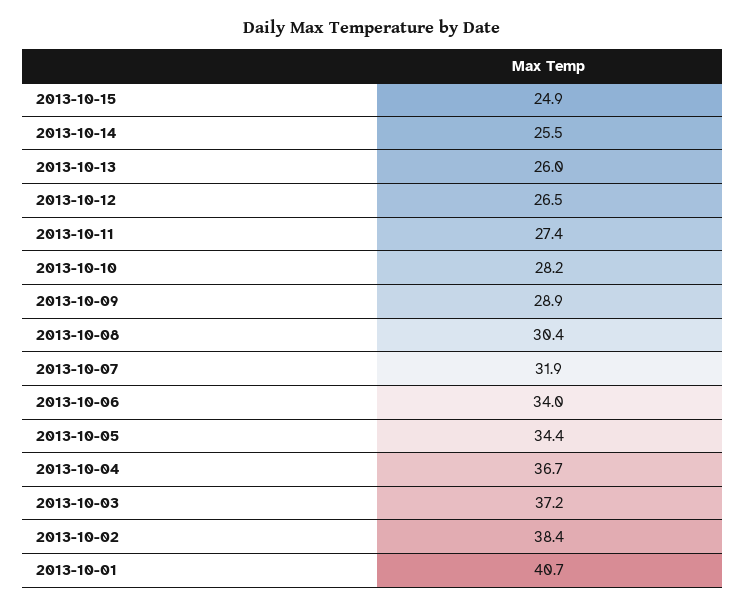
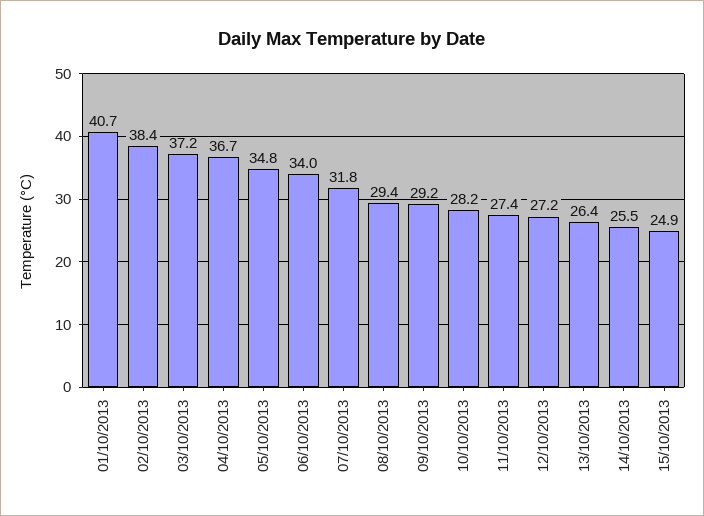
  {
    "2013-10-15": 24.9,
    "2013-10-14": 25.5,
-   "2013-10-13": 26,
+   "2013-10-13": 26.4,
-   "2013-10-12": 26.5,
+   "2013-10-12": 27.2,
    "2013-10-11": 27.4,
    "2013-10-10": 28.2,
-   "2013-10-09": 28.9,
+   "2013-10-09": 29.2,
-   "2013-10-08": 30.4,
+   "2013-10-08": 29.4,
-   "2013-10-07": 31.9,
+   "2013-10-07": 31.8,
    "2013-10-06": 34,
-   "2013-10-05": 34.4,
+   "2013-10-05": 34.8,
    "2013-10-04": 36.7,
    "2013-10-03": 37.2,
    "2013-10-02": 38.4,
    "2013-10-01": 40.7
  }

